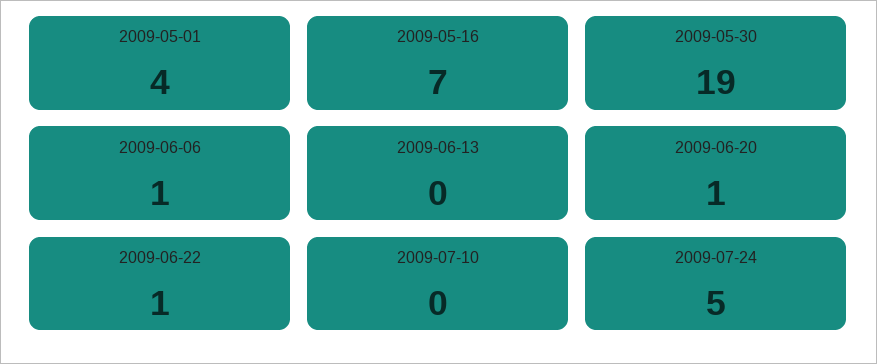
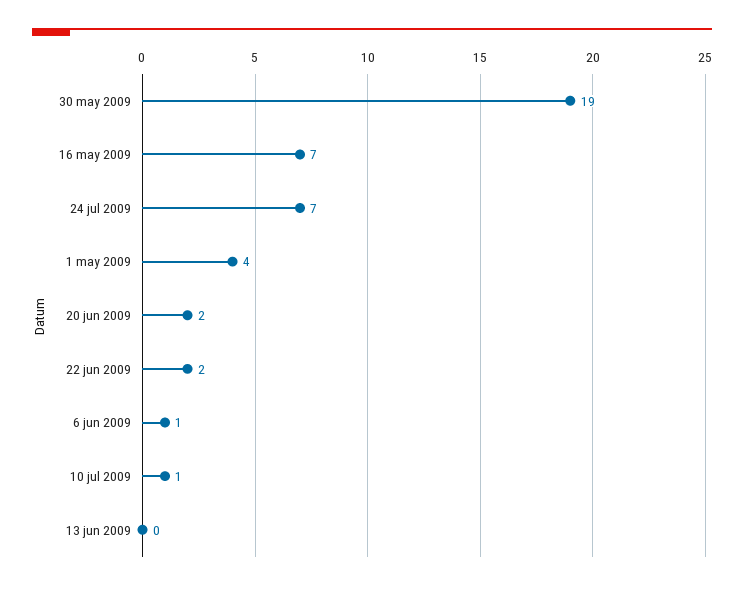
  {
    "2009-05-01": 4,
    "2009-05-16": 7,
    "2009-05-30": 19,
    "2009-06-06": 1,
    "2009-06-13": 0,
-   "2009-06-20": 1,
+   "2009-06-20": 2,
-   "2009-06-22": 1,
+   "2009-06-22": 2,
-   "2009-07-10": 0,
+   "2009-07-10": 1,
-   "2009-07-24": 5
+   "2009-07-24": 7
  }

